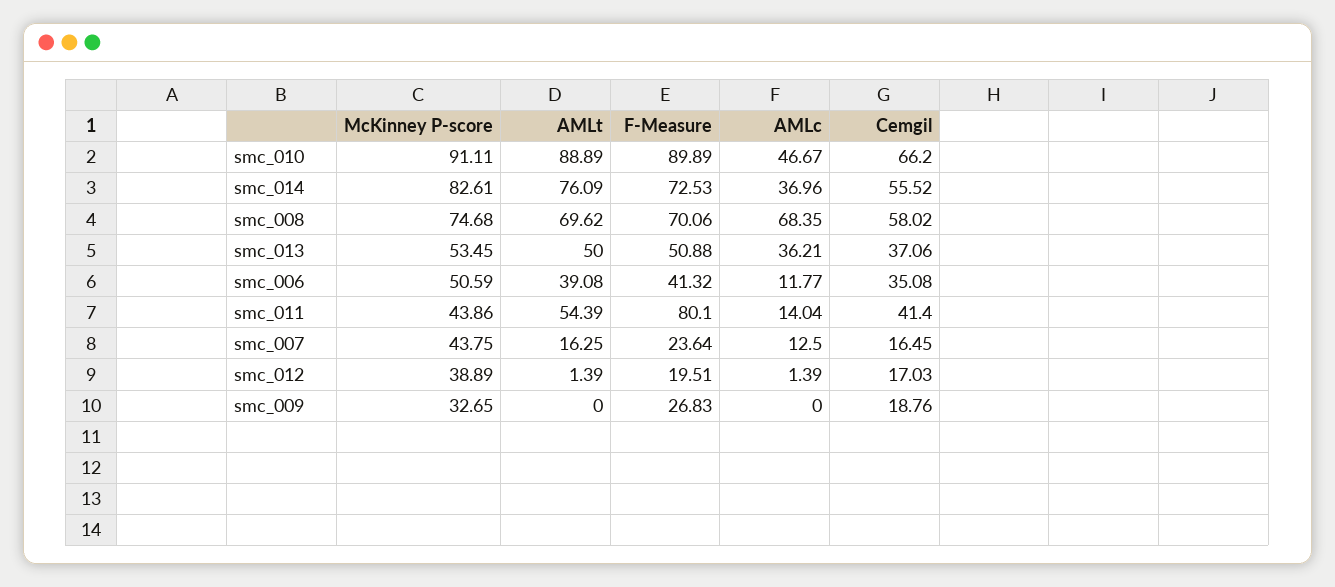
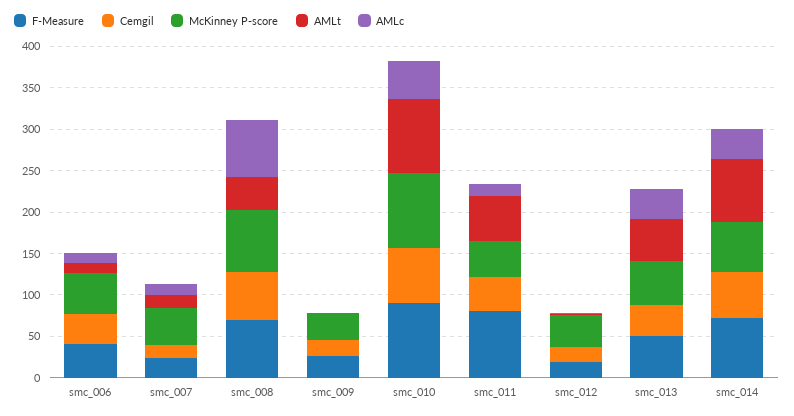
  {
    "McKinney P-score": {
      "smc_010": 91.11,
-     "smc_014": 82.61,
+     "smc_014": 60,
      "smc_008": 74.68,
      "smc_013": 53.45,
      "smc_006": 50.59,
      "smc_011": 43.86,
      "smc_007": 43.75,
      "smc_012": 38.89,
      "smc_009": 32.65
    },
    "AMLt": {
      "smc_010": 88.89,
      "smc_014": 76.09,
-     "smc_008": 69.62,
+     "smc_008": 40,
      "smc_013": 50,
-     "smc_006": 39.08,
+     "smc_006": 10,
      "smc_011": 54.39,
      "smc_007": 16.25,
      "smc_012": 1.39,
      "smc_009": 0
    },
    "F-Measure": {
      "smc_010": 89.89,
      "smc_014": 72.53,
      "smc_008": 70.06,
      "smc_013": 50.88,
      "smc_006": 41.32,
      "smc_011": 80.1,
      "smc_007": 23.64,
      "smc_012": 19.51,
      "smc_009": 26.83
    },
    "AMLc": {
      "smc_010": 46.67,
      "smc_014": 36.96,
      "smc_008": 68.35,
      "smc_013": 36.21,
      "smc_006": 11.77,
      "smc_011": 14.04,
      "smc_007": 12.5,
      "smc_012": 1.39,
      "smc_009": 0
    },
    "Cemgil": {
      "smc_010": 66.2,
      "smc_014": 55.52,
      "smc_008": 58.02,
      "smc_013": 37.06,
      "smc_006": 35.08,
      "smc_011": 41.4,
      "smc_007": 16.45,
      "smc_012": 17.03,
      "smc_009": 18.76
    }
  }

